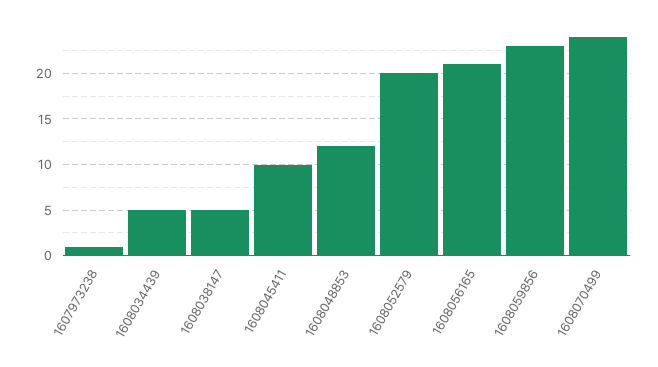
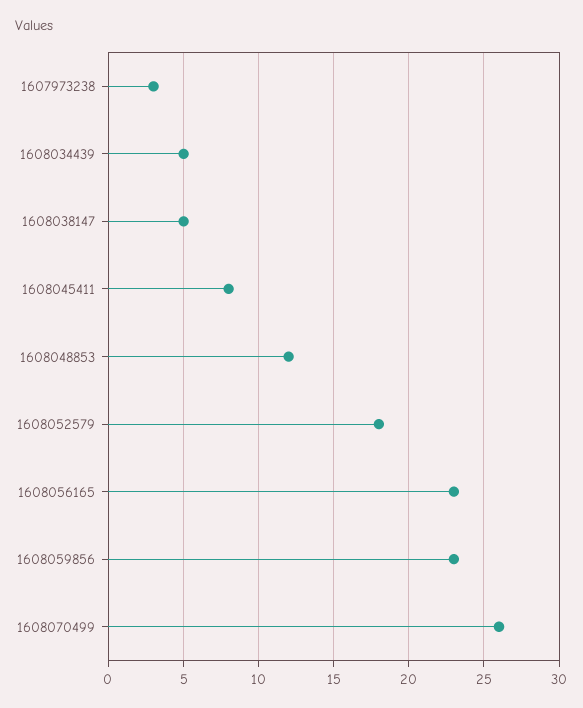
  {
-   "1607973238": 1,
+   "1607973238": 3,
    "1608034439": 5,
    "1608038147": 5,
-   "1608045411": 10,
+   "1608045411": 8,
    "1608048853": 12,
-   "1608052579": 20,
+   "1608052579": 18,
-   "1608056165": 21,
+   "1608056165": 23,
    "1608059856": 23,
-   "1608070499": 24
+   "1608070499": 26
  }

